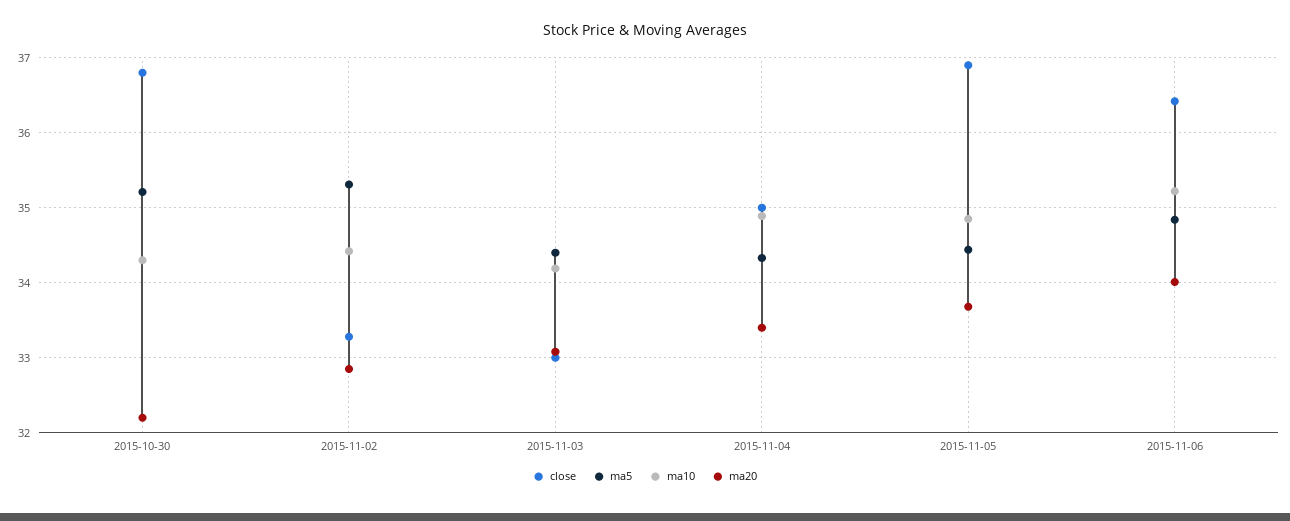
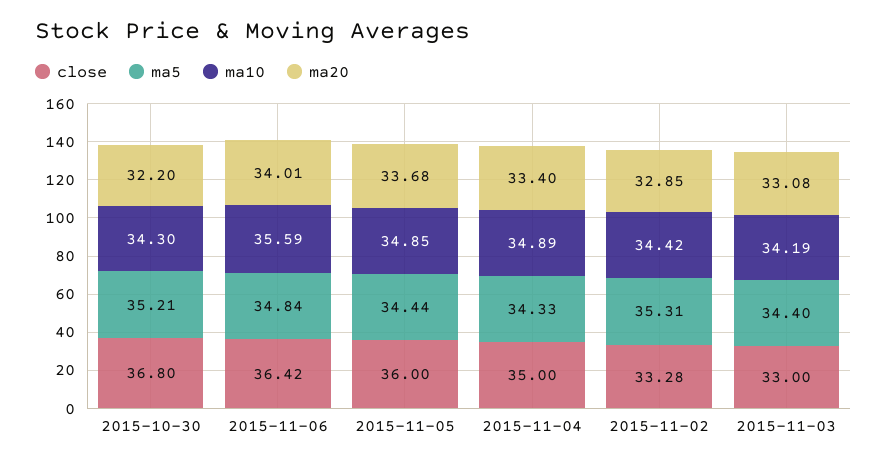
  {
    "close": {
      "2015-10-30": 36.8,
      "2015-11-02": 33.28,
      "2015-11-03": 33,
      "2015-11-04": 35,
-     "2015-11-05": 36.9,
+     "2015-11-05": 36,
      "2015-11-06": 36.42
    },
    "ma5": {
      "2015-10-30": 35.21,
      "2015-11-02": 35.31,
      "2015-11-03": 34.4,
      "2015-11-04": 34.33,
      "2015-11-05": 34.44,
      "2015-11-06": 34.84
    },
    "ma10": {
      "2015-10-30": 34.3,
      "2015-11-02": 34.42,
      "2015-11-03": 34.19,
      "2015-11-04": 34.89,
      "2015-11-05": 34.85,
-     "2015-11-06": 35.2
+     "2015-11-06": 35.59
    },
    "ma20": {
      "2015-10-30": 32.2,
      "2015-11-02": 32.85,
      "2015-11-03": 33.08,
      "2015-11-04": 33.4,
      "2015-11-05": 33.68,
      "2015-11-06": 34.01
    }
  }

